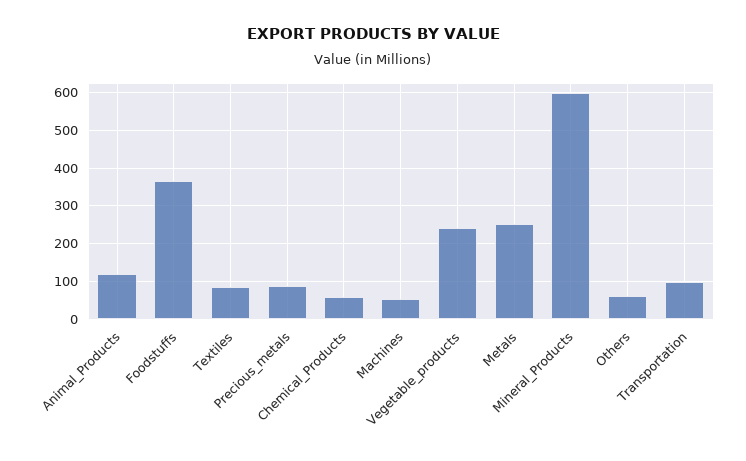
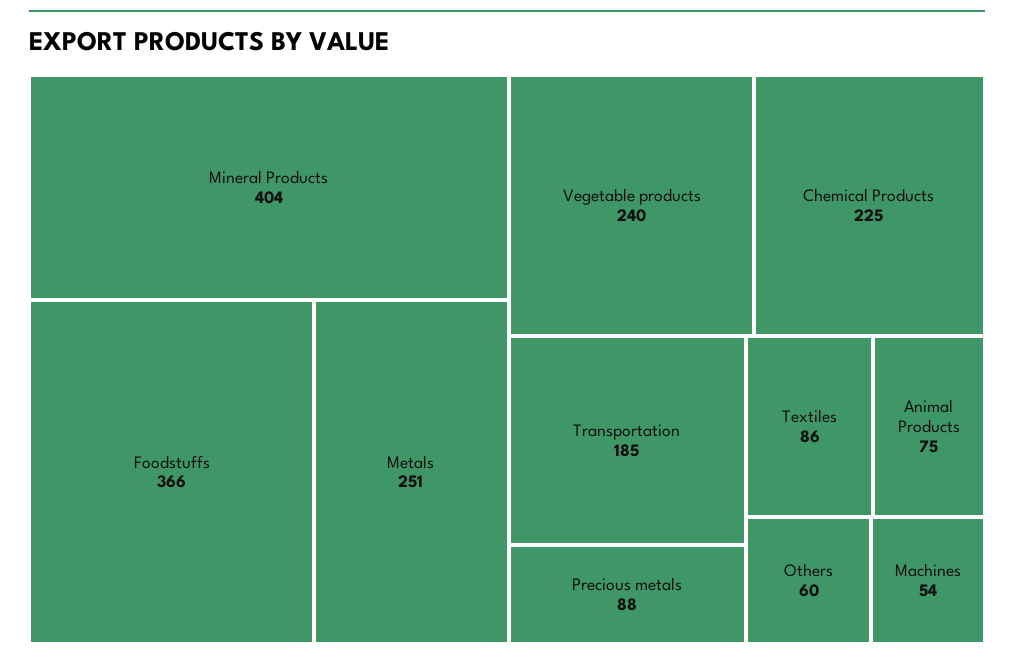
  {
-   "Animal_Products": 120,
+   "Animal_Products": 75,
    "Foodstuffs": 366,
    "Textiles": 86,
    "Precious_metals": 88,
-   "Chemical_Products": 60,
+   "Chemical_Products": 225,
    "Machines": 54,
    "Vegetable_products": 240,
    "Metals": 251,
-   "Mineral_Products": 600,
+   "Mineral_Products": 404,
    "Others": 60,
-   "Transportation": 100
+   "Transportation": 185
  }

